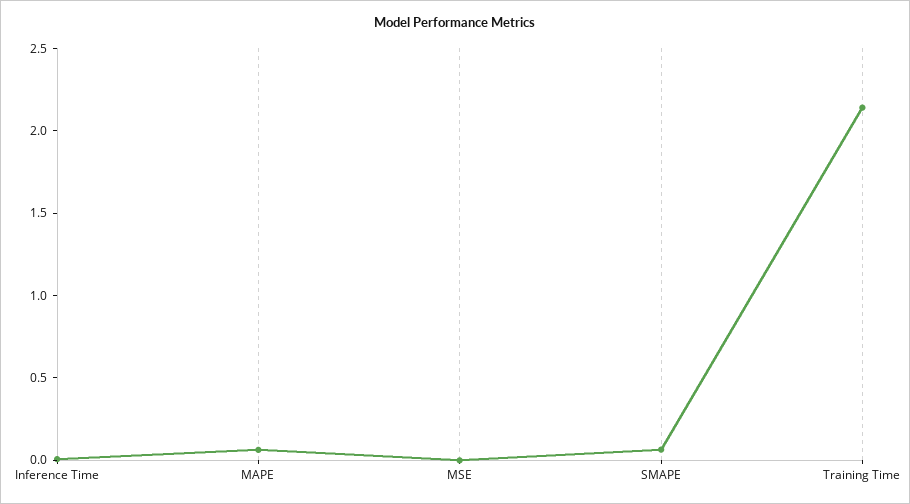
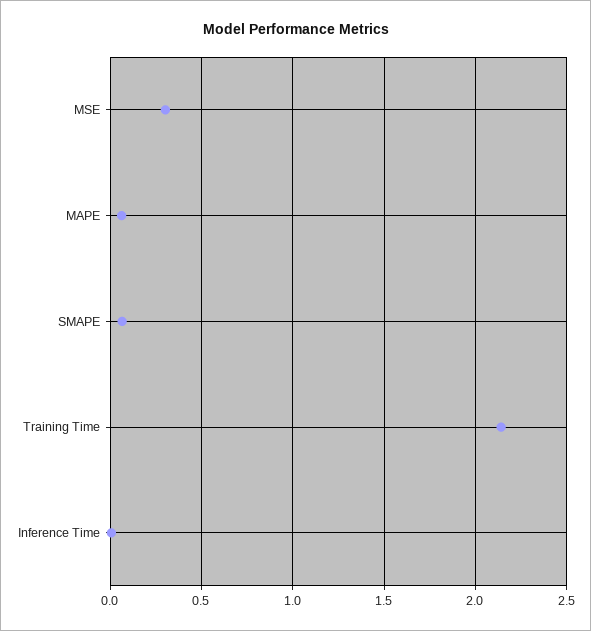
  {
    "Inference Time": 0,
    "MAPE": 0.05,
-   "MSE": 0,
+   "MSE": 0.3,
    "SMAPE": 0.05,
    "Training Time": 2.15
  }

